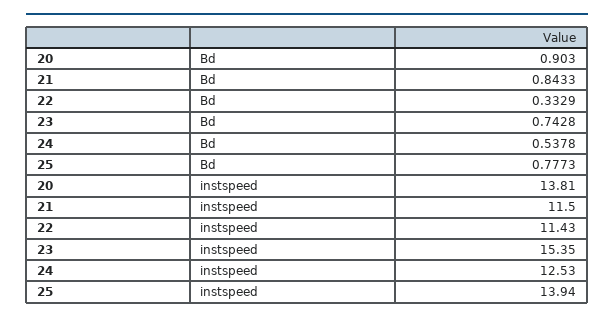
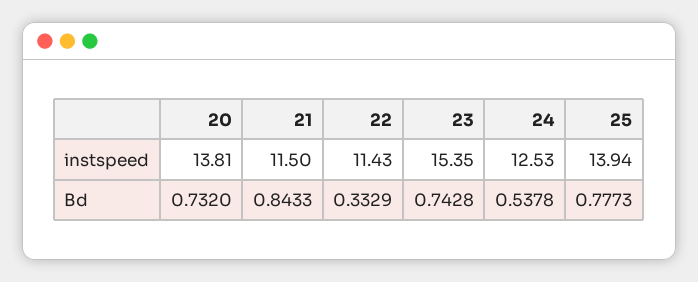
  {
    "20": {
-     "Bd": 0.903,
+     "Bd": 0.732,
      "instspeed": 13.81
    },
    "21": {
      "Bd": 0.8433,
      "instspeed": 11.5
    },
    "22": {
      "Bd": 0.3329,
      "instspeed": 11.43
    },
    "23": {
      "Bd": 0.7428,
      "instspeed": 15.35
    },
    "24": {
      "Bd": 0.5378,
      "instspeed": 12.53
    },
    "25": {
      "Bd": 0.7773,
      "instspeed": 13.94
    }
  }

